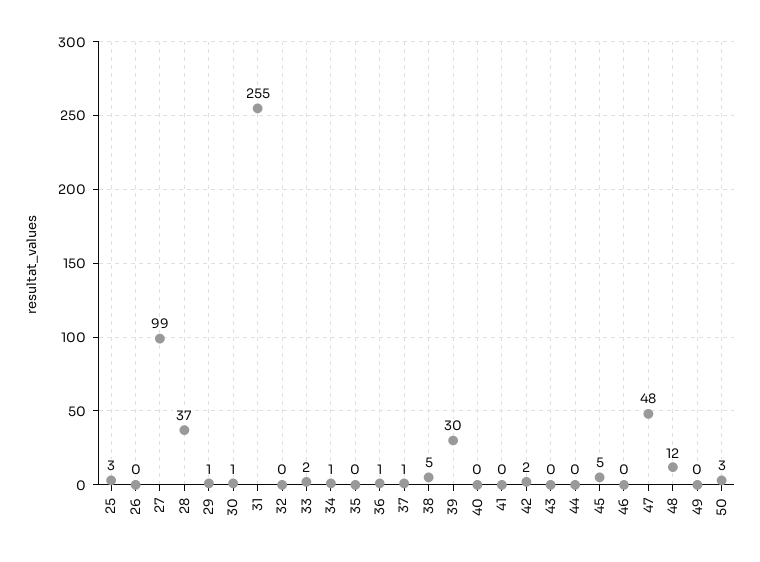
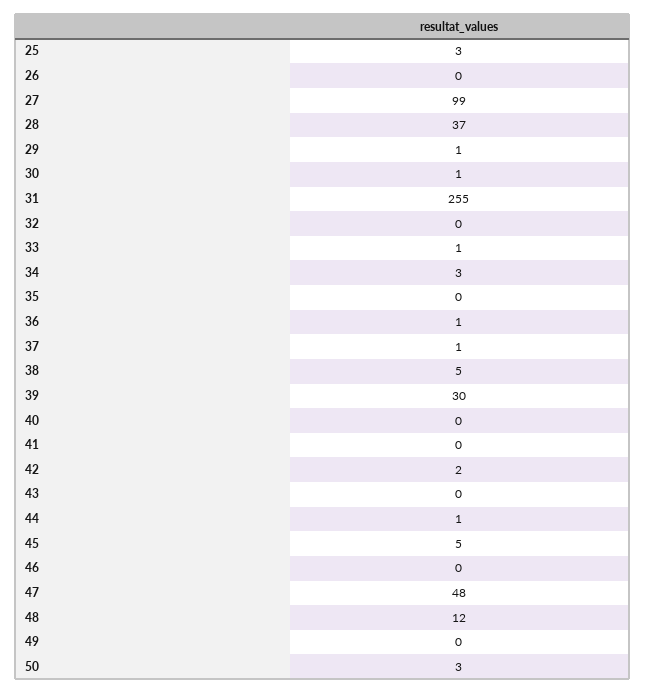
  {
    "25": 3,
    "26": 0,
    "27": 99,
    "28": 37,
    "29": 1,
    "30": 1,
    "31": 255,
    "32": 0,
-   "33": 2,
+   "33": 1,
-   "34": 1,
+   "34": 3,
    "35": 0,
    "36": 1,
    "37": 1,
    "38": 5,
    "39": 30,
    "40": 0,
    "41": 0,
    "42": 2,
    "43": 0,
-   "44": 0,
+   "44": 1,
    "45": 5,
    "46": 0,
    "47": 48,
    "48": 12,
    "49": 0,
    "50": 3
  }

